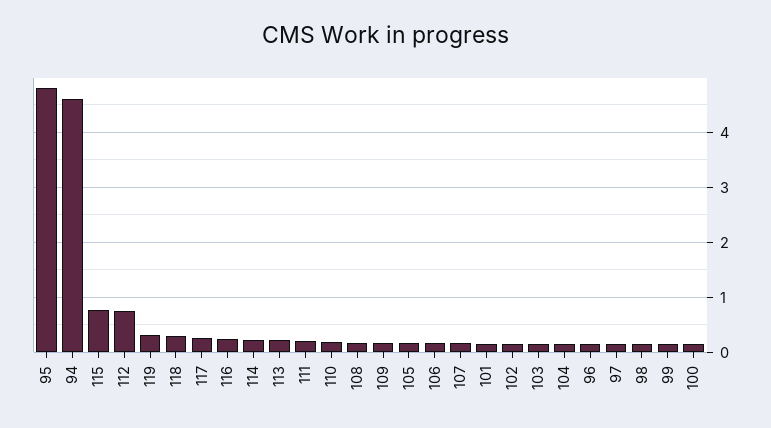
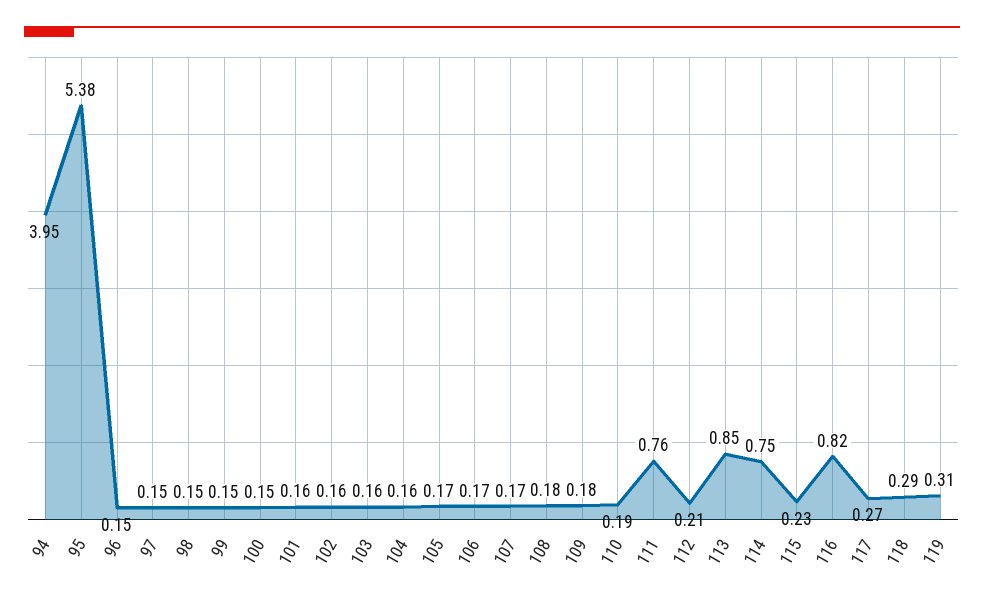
  {
-   "95": 4.8,
+   "95": 5.38,
-   "94": 4.6,
+   "94": 3.95,
-   "115": 0.8,
+   "115": 0.23,
-   "112": 0.8,
+   "112": 0.21,
    "119": 0.31,
    "118": 0.29,
    "117": 0.27,
-   "116": 0.2,
+   "116": 0.82,
-   "114": 0.2,
+   "114": 0.75,
-   "113": 0.2,
+   "113": 0.85,
-   "111": 0.2,
+   "111": 0.76,
    "110": 0.19,
    "108": 0.18,
    "109": 0.18,
    "105": 0.17,
    "106": 0.17,
    "107": 0.17,
    "101": 0.16,
    "102": 0.16,
    "103": 0.16,
    "104": 0.16,
    "96": 0.15,
    "97": 0.15,
    "98": 0.15,
    "99": 0.15,
    "100": 0.15
  }

